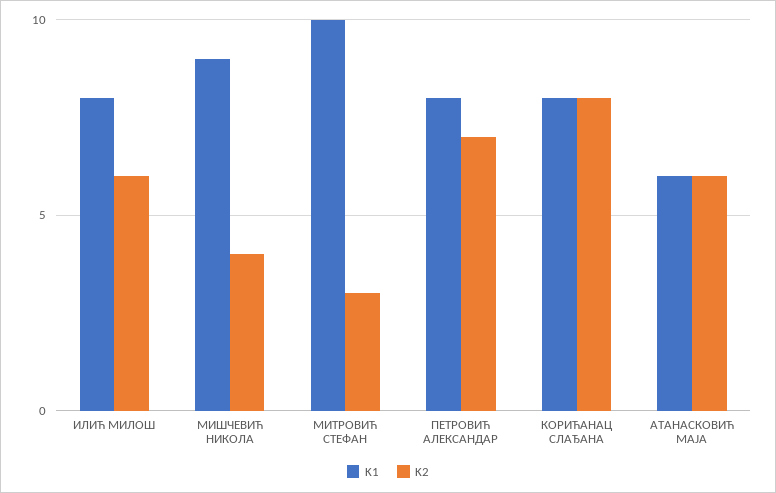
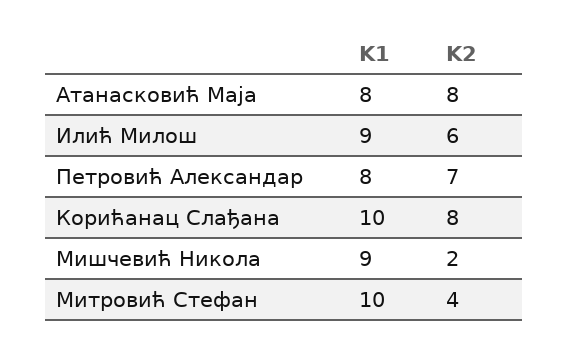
  {
    "K1": {
-     "ИЛИЋ МИЛОШ": 8,
+     "ИЛИЋ МИЛОШ": 9,
      "МИШЧЕВИЋ НИКОЛА": 9,
      "МИТРОВИЋ СТЕФАН": 10,
      "ПЕТРОВИЋ АЛЕКСАНДАР": 8,
-     "КОРИЋАНАЦ СЛАЂАНА": 8,
+     "КОРИЋАНАЦ СЛАЂАНА": 10,
-     "АТАНАСКОВИЋ МАЈА": 6
+     "АТАНАСКОВИЋ МАЈА": 8
    },
    "K2": {
      "ИЛИЋ МИЛОШ": 6,
-     "МИШЧЕВИЋ НИКОЛА": 4,
+     "МИШЧЕВИЋ НИКОЛА": 2,
-     "МИТРОВИЋ СТЕФАН": 3,
+     "МИТРОВИЋ СТЕФАН": 4,
      "ПЕТРОВИЋ АЛЕКСАНДАР": 7,
      "КОРИЋАНАЦ СЛАЂАНА": 8,
-     "АТАНАСКОВИЋ МАЈА": 6
+     "АТАНАСКОВИЋ МАЈА": 8
    }
  }

